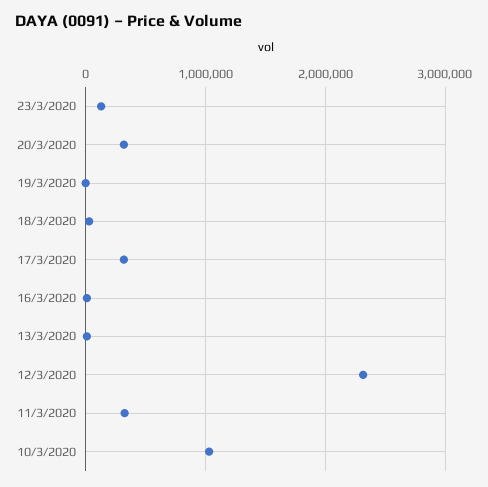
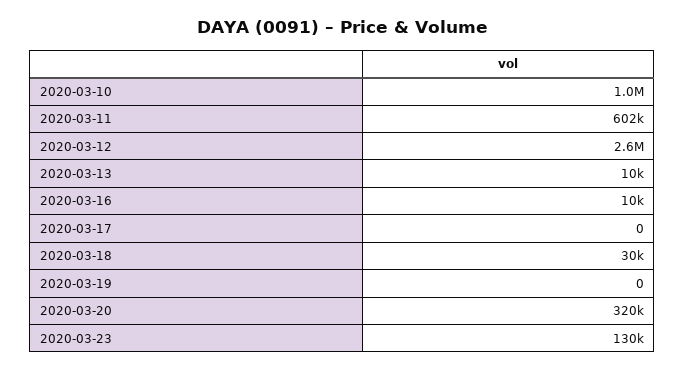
  {
    "23/3/2020": 130000,
    "20/3/2020": 320000,
    "19/3/2020": 0,
    "18/3/2020": 30000,
-   "17/3/2020": 300000,
+   "17/3/2020": 0,
    "16/3/2020": 10000,
    "13/3/2020": 10000,
-   "12/3/2020": 2300000,
+   "12/3/2020": 2600000,
-   "11/3/2020": 300000,
+   "11/3/2020": 602000,
    "10/3/2020": 1000000
  }

